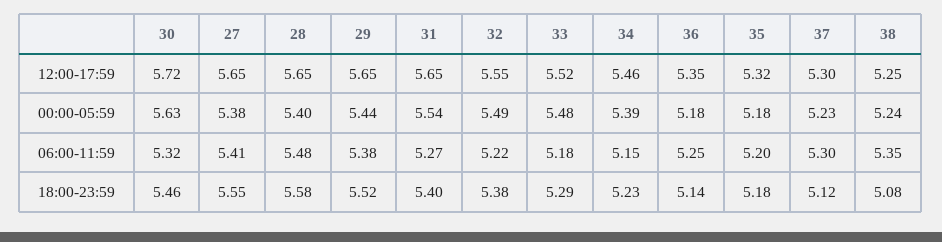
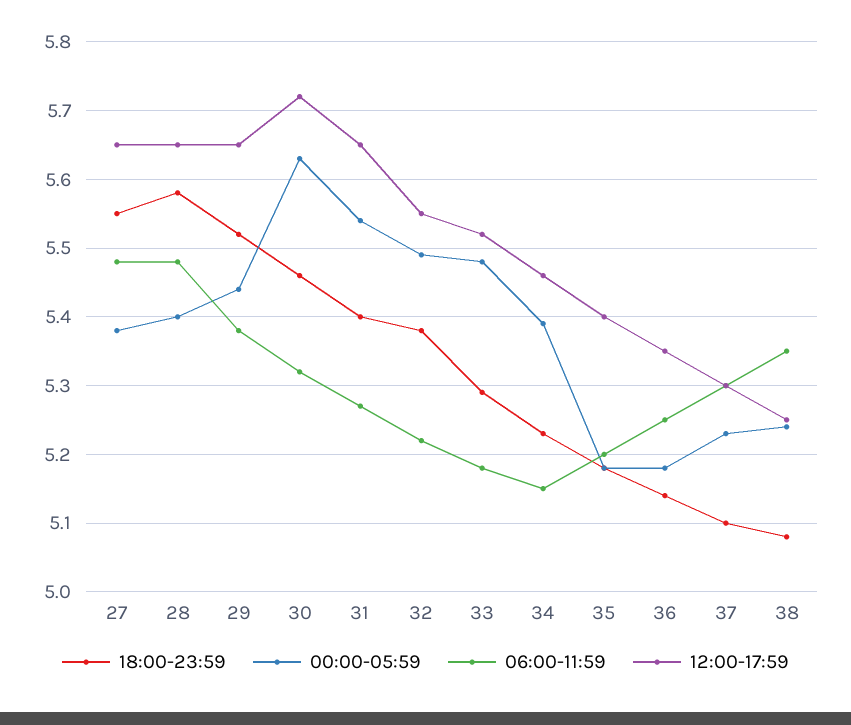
  {
    "12:00-17:59": {
      "30": 5.72,
      "27": 5.65,
      "28": 5.65,
      "29": 5.65,
      "31": 5.65,
      "32": 5.55,
      "33": 5.52,
      "34": 5.46,
      "36": 5.35,
-     "35": 5.32,
+     "35": 5.4,
      "37": 5.3,
      "38": 5.25
    },
    "00:00-05:59": {
      "30": 5.63,
      "27": 5.38,
      "28": 5.4,
      "29": 5.44,
      "31": 5.54,
      "32": 5.49,
      "33": 5.48,
      "34": 5.39,
      "36": 5.18,
      "35": 5.18,
      "37": 5.23,
      "38": 5.24
    },
    "06:00-11:59": {
      "30": 5.32,
-     "27": 5.41,
+     "27": 5.48,
      "28": 5.48,
      "29": 5.38,
      "31": 5.27,
      "32": 5.22,
      "33": 5.18,
      "34": 5.15,
      "36": 5.25,
      "35": 5.2,
      "37": 5.3,
      "38": 5.35
    },
    "18:00-23:59": {
      "30": 5.46,
      "27": 5.55,
      "28": 5.58,
      "29": 5.52,
      "31": 5.4,
      "32": 5.38,
      "33": 5.29,
      "34": 5.23,
      "36": 5.14,
      "35": 5.18,
-     "37": 5.12,
+     "37": 5.1,
      "38": 5.08
    }
  }

